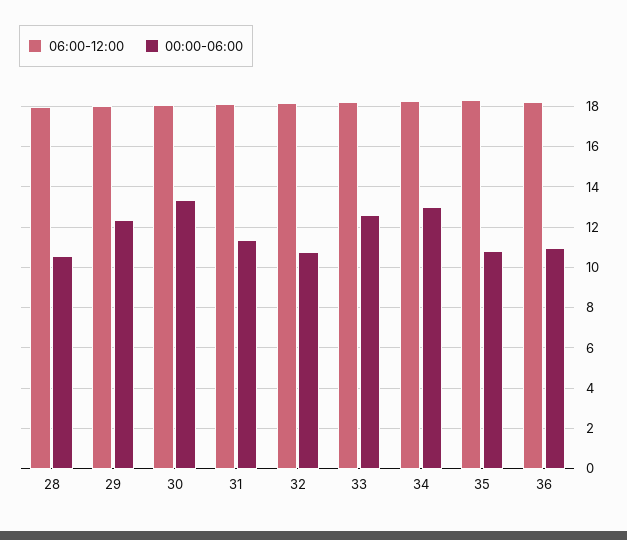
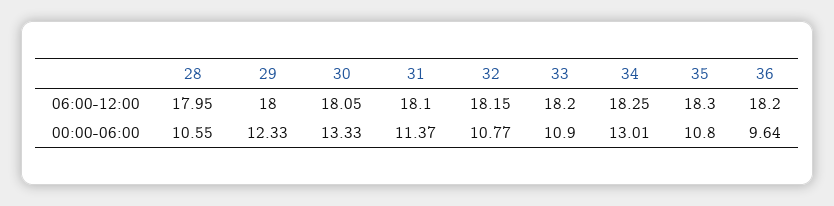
  {
    "06:00-12:00": {
      "28": 17.95,
      "29": 18,
      "30": 18.05,
      "31": 18.1,
      "32": 18.15,
      "33": 18.2,
      "34": 18.25,
      "35": 18.3,
      "36": 18.2
    },
    "00:00-06:00": {
      "28": 10.55,
      "29": 12.33,
      "30": 13.33,
      "31": 11.37,
      "32": 10.77,
-     "33": 12.5,
+     "33": 10.9,
      "34": 13.01,
      "35": 10.8,
-     "36": 11
+     "36": 9.64
    }
  }

